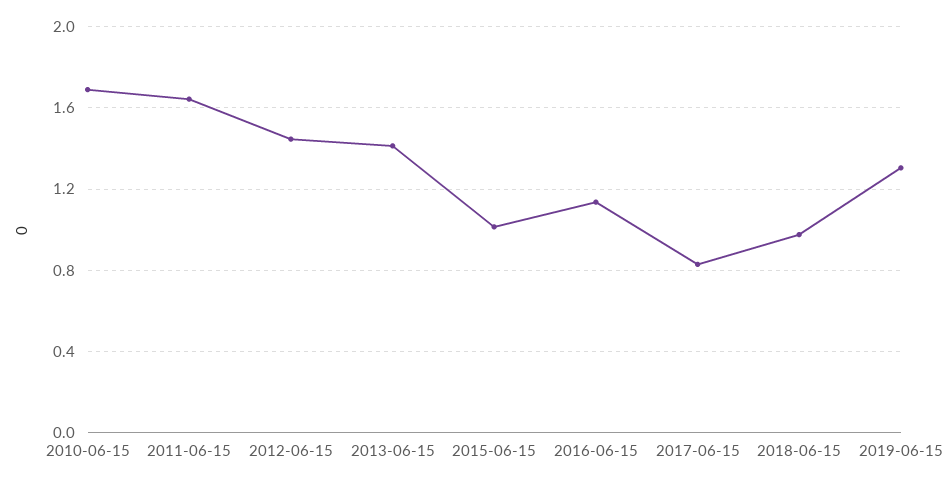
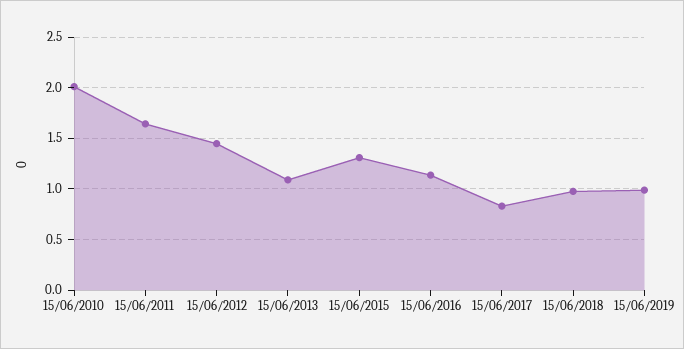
  {
-   "2010-06-15": 1.7,
+   "2010-06-15": 2,
    "2011-06-15": 1.65,
    "2012-06-15": 1.45,
-   "2013-06-15": 1.4,
+   "2013-06-15": 1.1,
-   "2015-06-15": 1,
+   "2015-06-15": 1.3,
    "2016-06-15": 1.15,
    "2017-06-15": 0.85,
    "2018-06-15": 1,
-   "2019-06-15": 1.3
+   "2019-06-15": 1
  }

